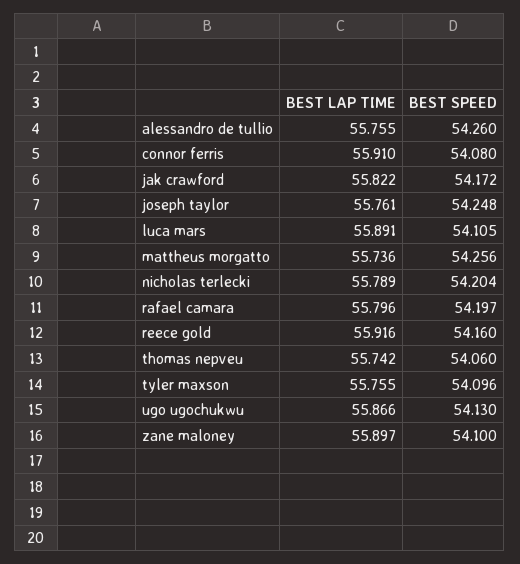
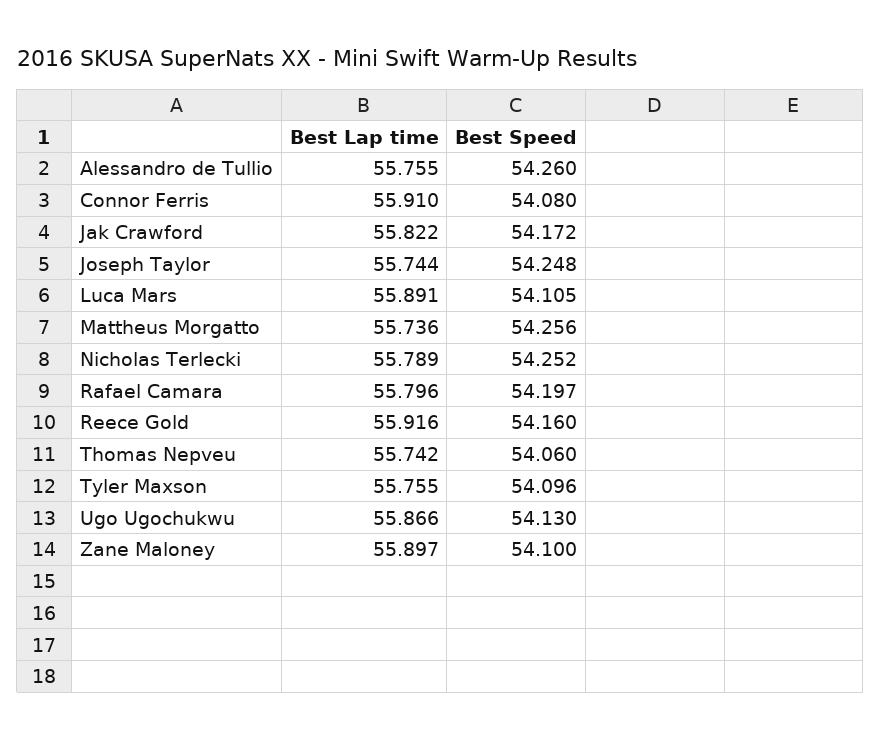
  {
    "BEST LAP TIME": {
      "alessandro de tullio": 55.755,
      "connor ferris": 55.91,
      "jak crawford": 55.822,
-     "joseph taylor": 55.761,
+     "joseph taylor": 55.744,
      "luca mars": 55.891,
      "mattheus morgatto": 55.736,
      "nicholas terlecki": 55.789,
      "rafael camara": 55.796,
      "reece gold": 55.916,
      "thomas nepveu": 55.742,
      "tyler maxson": 55.755,
      "ugo ugochukwu": 55.866,
      "zane maloney": 55.897
    },
    "BEST SPEED": {
      "alessandro de tullio": 54.26,
      "connor ferris": 54.08,
      "jak crawford": 54.172,
      "joseph taylor": 54.248,
      "luca mars": 54.105,
      "mattheus morgatto": 54.256,
-     "nicholas terlecki": 54.204,
+     "nicholas terlecki": 54.252,
      "rafael camara": 54.197,
      "reece gold": 54.16,
      "thomas nepveu": 54.06,
      "tyler maxson": 54.096,
      "ugo ugochukwu": 54.13,
      "zane maloney": 54.1
    }
  }

